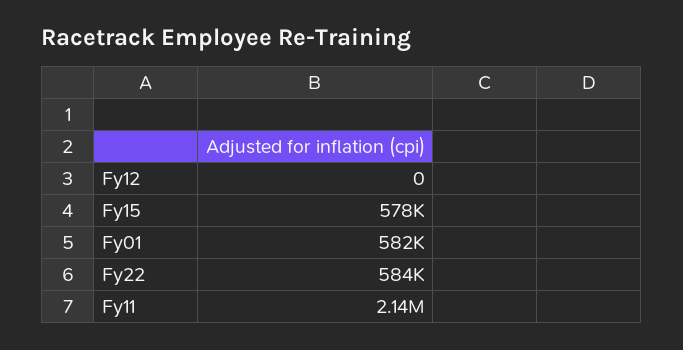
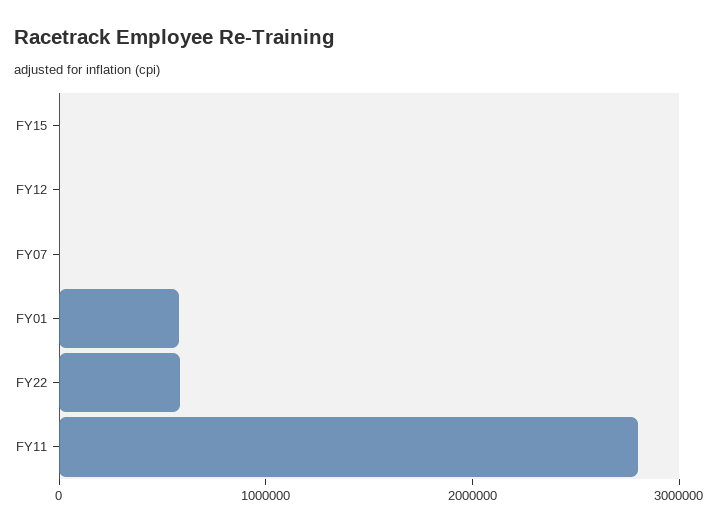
  {
    "Fy12": 0,
-   "Fy15": 578000,
+   "Fy15": 0,
    "Fy01": 582000,
    "Fy22": 584000,
-   "Fy11": 2140000
+   "Fy11": 2800000,
+   "FY07": 0
  }

